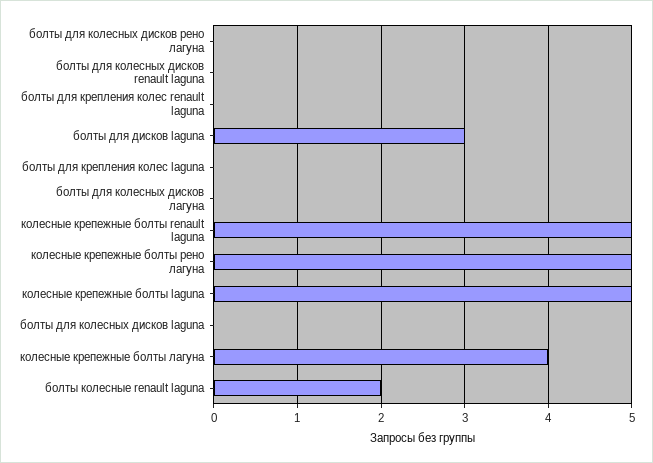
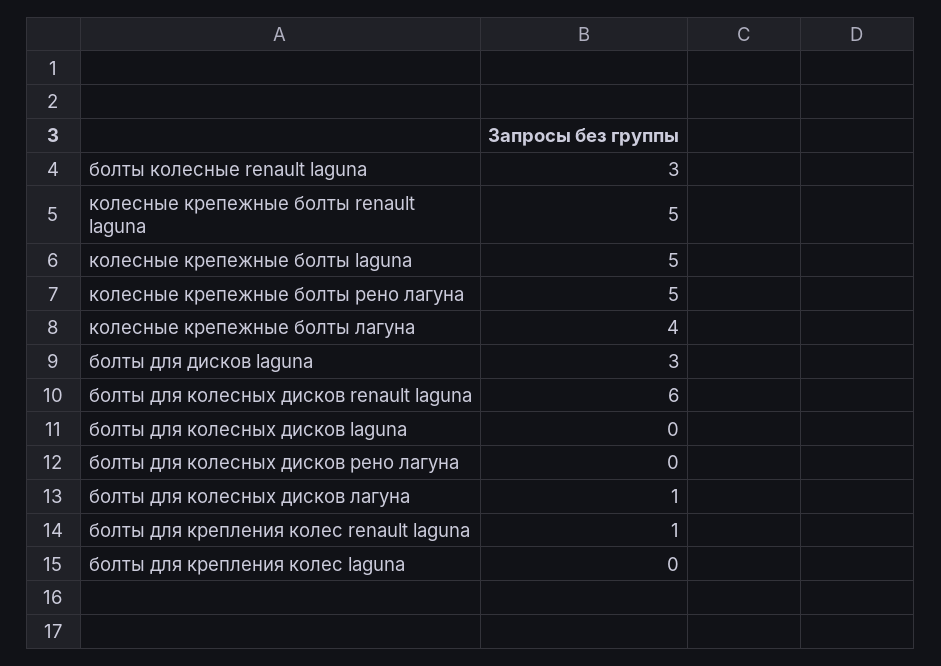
  {
    "болты для колесных дисков рено лагуна": 0,
-   "болты для колесных дисков renault laguna": 0,
+   "болты для колесных дисков renault laguna": 6,
-   "болты для крепления колес renault laguna": 0,
+   "болты для крепления колес renault laguna": 1,
    "болты для дисков laguna": 3,
    "болты для крепления колес laguna": 0,
-   "болты для колесных дисков лагуна": 0,
+   "болты для колесных дисков лагуна": 1,
    "колесные крепежные болты renault laguna": 5,
    "колесные крепежные болты рено лагуна": 5,
    "колесные крепежные болты laguna": 5,
    "болты для колесных дисков laguna": 0,
    "колесные крепежные болты лагуна": 4,
-   "болты колесные renault laguna": 2
+   "болты колесные renault laguna": 3
  }

